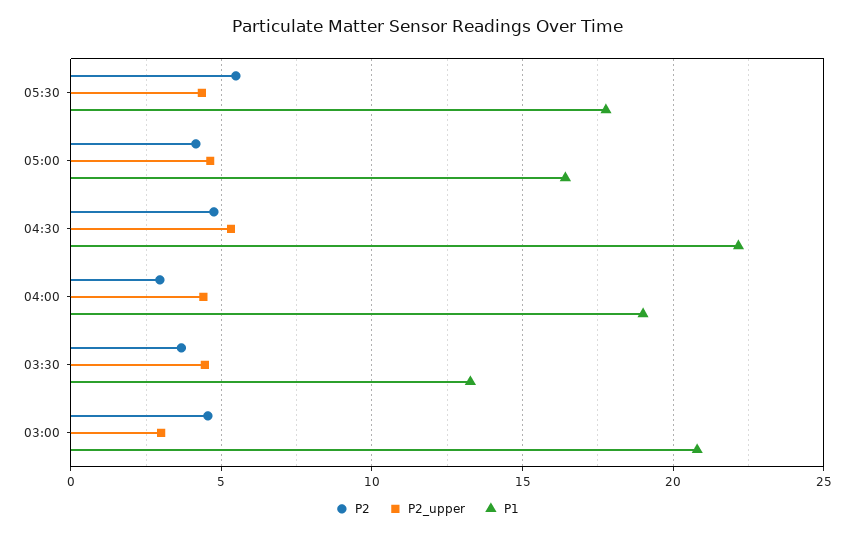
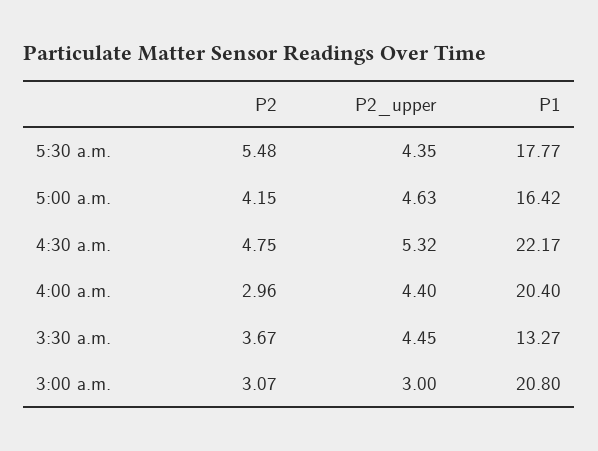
  {
    "P2": {
      "05:30": 5.48,
      "05:00": 4.15,
      "04:30": 4.75,
      "04:00": 2.96,
      "03:30": 3.67,
-     "03:00": 4.5
+     "03:00": 3.07
    },
    "P2_upper": {
      "05:30": 4.35,
      "05:00": 4.63,
      "04:30": 5.32,
      "04:00": 4.4,
      "03:30": 4.45,
      "03:00": 3
    },
    "P1": {
      "05:30": 17.77,
      "05:00": 16.42,
      "04:30": 22.17,
-     "04:00": 19,
+     "04:00": 20.4,
      "03:30": 13.27,
      "03:00": 20.8
    }
  }

